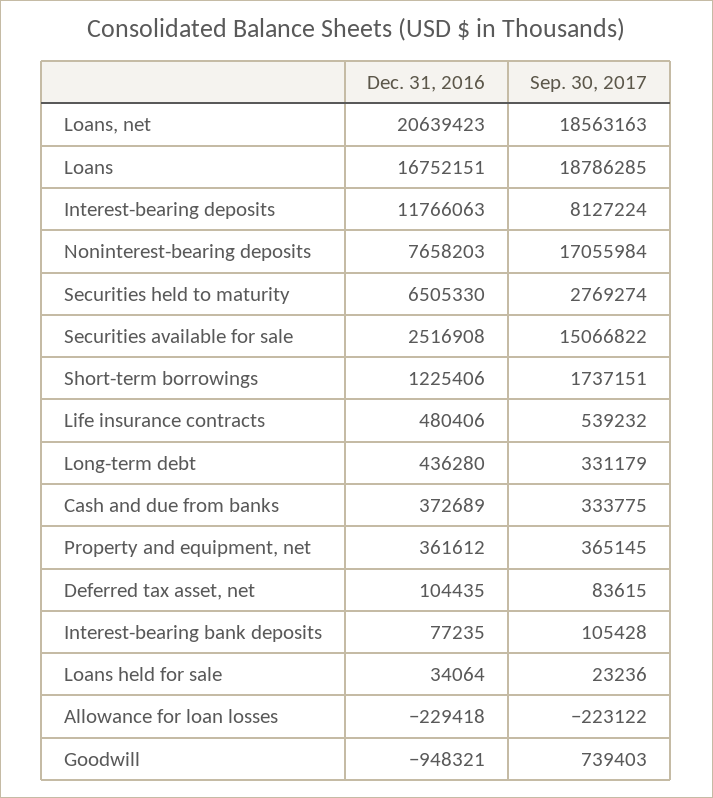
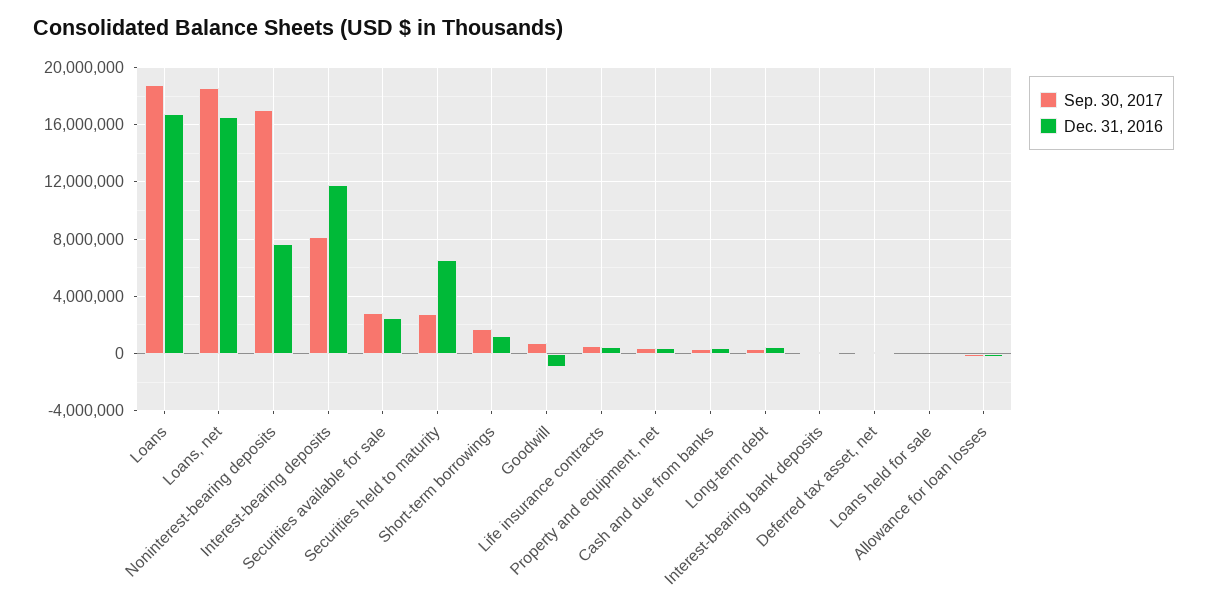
  {
    "Dec. 31, 2016": {
-     "Loans, net": 20639423,
+     "Loans, net": 16500000,
      "Loans": 16752151,
      "Interest-bearing deposits": 11766063,
      "Noninterest-bearing deposits": 7658203,
      "Securities held to maturity": 6505330,
      "Securities available for sale": 2516908,
      "Short-term borrowings": 1225406,
      "Life insurance contracts": 480406,
      "Long-term debt": 436280,
      "Cash and due from banks": 372689,
      "Property and equipment, net": 361612,
      "Deferred tax asset, net": 104435,
      "Interest-bearing bank deposits": 77235,
      "Loans held for sale": 34064,
      "Allowance for loan losses": -229418,
      "Goodwill": -948321
    },
    "Sep. 30, 2017": {
      "Loans, net": 18563163,
      "Loans": 18786285,
      "Interest-bearing deposits": 8127224,
      "Noninterest-bearing deposits": 17055984,
      "Securities held to maturity": 2769274,
-     "Securities available for sale": 15066822,
+     "Securities available for sale": 3000000,
      "Short-term borrowings": 1737151,
      "Life insurance contracts": 539232,
      "Long-term debt": 331179,
      "Cash and due from banks": 333775,
      "Property and equipment, net": 365145,
      "Deferred tax asset, net": 83615,
      "Interest-bearing bank deposits": 105428,
      "Loans held for sale": 23236,
      "Allowance for loan losses": -223122,
      "Goodwill": 739403
    }
  }

